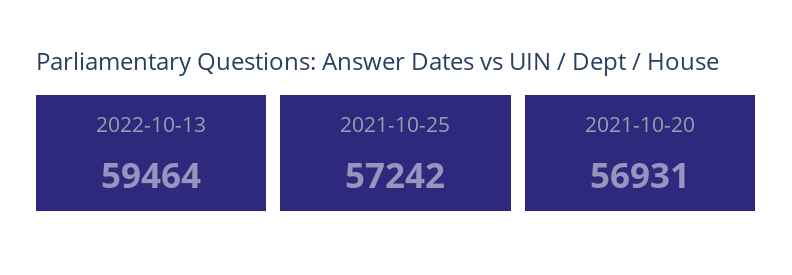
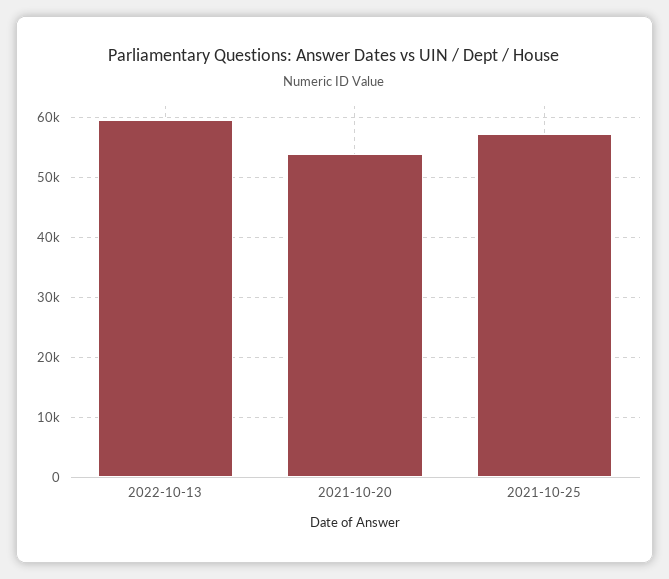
  {
    "2022-10-13": 59464,
    "2021-10-25": 57242,
-   "2021-10-20": 56931
+   "2021-10-20": 54000
  }

